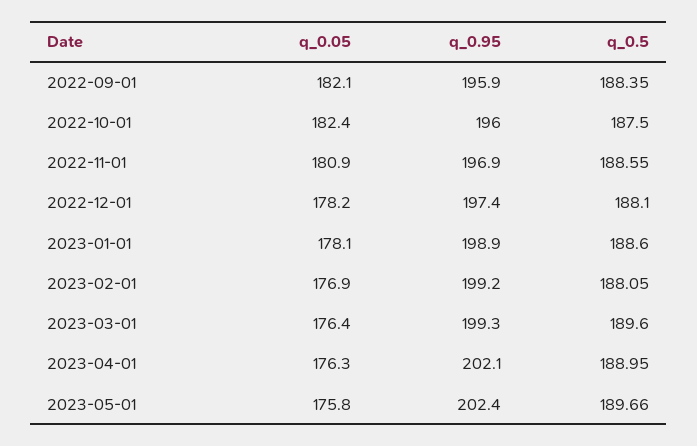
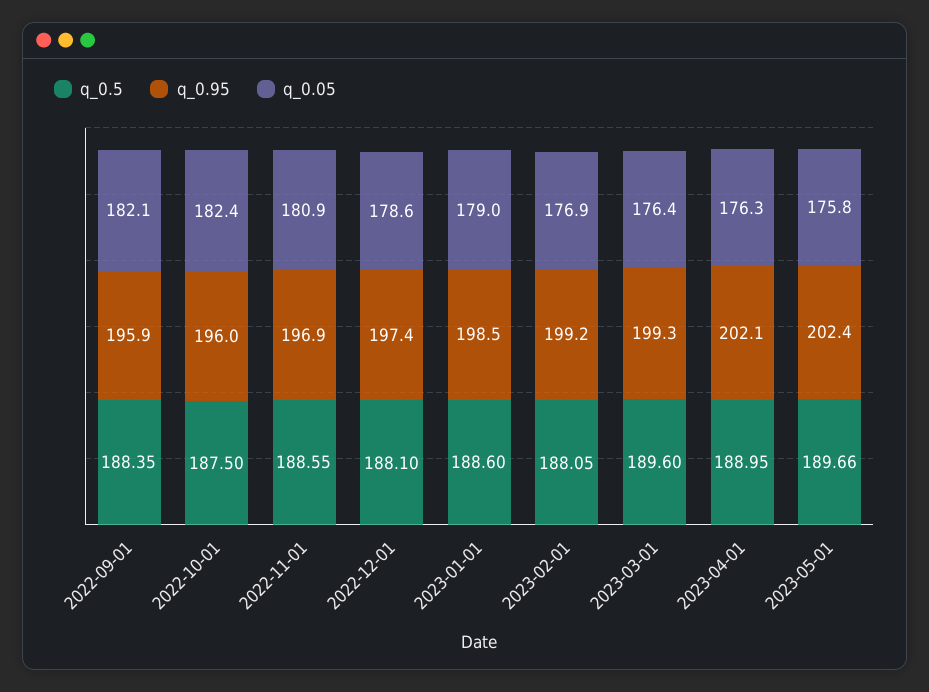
  {
    "q_0.05": {
      "2022-09-01": 182.1,
      "2022-10-01": 182.4,
      "2022-11-01": 180.9,
-     "2022-12-01": 178.2,
+     "2022-12-01": 178.6,
-     "2023-01-01": 178.1,
+     "2023-01-01": 179,
      "2023-02-01": 176.9,
      "2023-03-01": 176.4,
      "2023-04-01": 176.3,
      "2023-05-01": 175.8
    },
    "q_0.95": {
      "2022-09-01": 195.9,
      "2022-10-01": 196,
      "2022-11-01": 196.9,
      "2022-12-01": 197.4,
-     "2023-01-01": 198.9,
+     "2023-01-01": 198.5,
      "2023-02-01": 199.2,
      "2023-03-01": 199.3,
      "2023-04-01": 202.1,
      "2023-05-01": 202.4
    },
    "q_0.5": {
      "2022-09-01": 188.35,
      "2022-10-01": 187.5,
      "2022-11-01": 188.55,
      "2022-12-01": 188.1,
      "2023-01-01": 188.6,
      "2023-02-01": 188.05,
      "2023-03-01": 189.6,
      "2023-04-01": 188.95,
      "2023-05-01": 189.66
    }
  }

